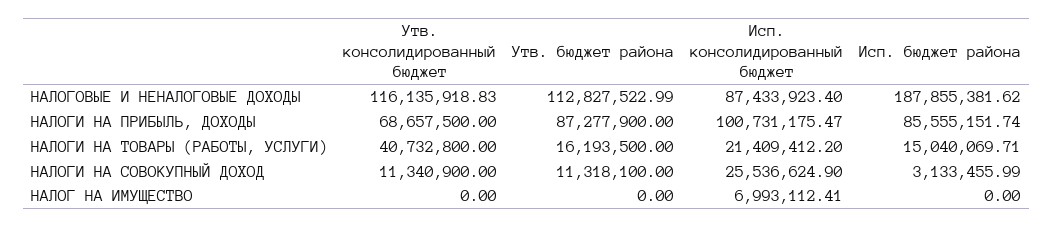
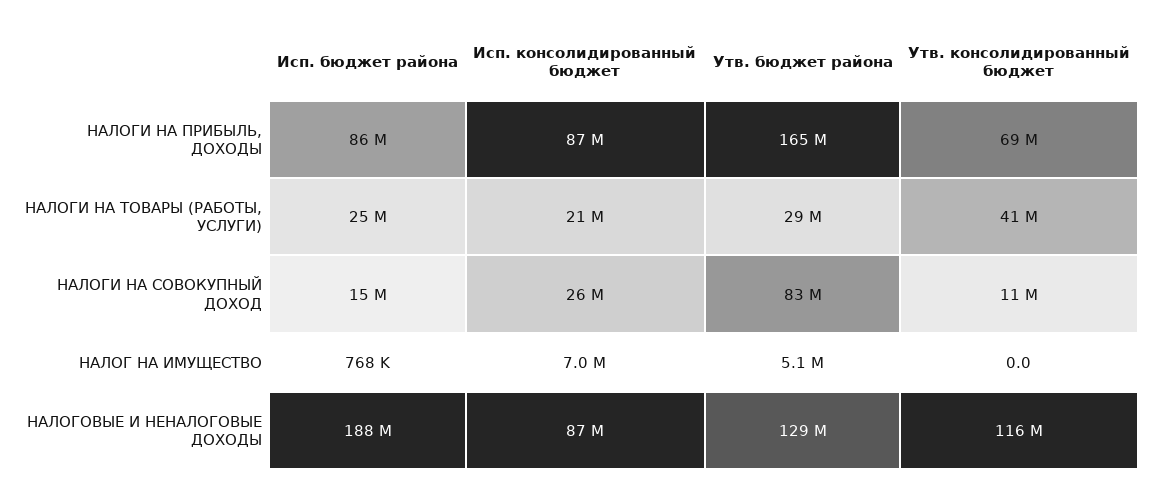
  {
    "Утв. консолидированный бюджет": {
      "НАЛОГОВЫЕ И НЕНАЛОГОВЫЕ ДОХОДЫ": 116135918.83,
      "НАЛОГИ НА ПРИБЫЛЬ, ДОХОДЫ": 68657500,
      "НАЛОГИ НА ТОВАРЫ (РАБОТЫ, УСЛУГИ)": 40732800,
      "НАЛОГИ НА СОВОКУПНЫЙ ДОХОД": 11340900,
      "НАЛОГ НА ИМУЩЕСТВО": 0
    },
    "Утв. бюджет района": {
-     "НАЛОГОВЫЕ И НЕНАЛОГОВЫЕ ДОХОДЫ": 112827522.99,
+     "НАЛОГОВЫЕ И НЕНАЛОГОВЫЕ ДОХОДЫ": 129000000,
-     "НАЛОГИ НА ПРИБЫЛЬ, ДОХОДЫ": 87277900,
+     "НАЛОГИ НА ПРИБЫЛЬ, ДОХОДЫ": 165000000,
-     "НАЛОГИ НА ТОВАРЫ (РАБОТЫ, УСЛУГИ)": 16193500,
+     "НАЛОГИ НА ТОВАРЫ (РАБОТЫ, УСЛУГИ)": 29000000,
-     "НАЛОГИ НА СОВОКУПНЫЙ ДОХОД": 11318100,
+     "НАЛОГИ НА СОВОКУПНЫЙ ДОХОД": 83000000,
-     "НАЛОГ НА ИМУЩЕСТВО": 0
+     "НАЛОГ НА ИМУЩЕСТВО": 5100000
    },
    "Исп. консолидированный бюджет": {
      "НАЛОГОВЫЕ И НЕНАЛОГОВЫЕ ДОХОДЫ": 87433923.4,
-     "НАЛОГИ НА ПРИБЫЛЬ, ДОХОДЫ": 100731175.47,
+     "НАЛОГИ НА ПРИБЫЛЬ, ДОХОДЫ": 87000000,
      "НАЛОГИ НА ТОВАРЫ (РАБОТЫ, УСЛУГИ)": 21409412.2,
      "НАЛОГИ НА СОВОКУПНЫЙ ДОХОД": 25536624.9,
      "НАЛОГ НА ИМУЩЕСТВО": 6993112.41
    },
    "Исп. бюджет района": {
      "НАЛОГОВЫЕ И НЕНАЛОГОВЫЕ ДОХОДЫ": 187855381.62,
      "НАЛОГИ НА ПРИБЫЛЬ, ДОХОДЫ": 85555151.74,
-     "НАЛОГИ НА ТОВАРЫ (РАБОТЫ, УСЛУГИ)": 15040069.71,
+     "НАЛОГИ НА ТОВАРЫ (РАБОТЫ, УСЛУГИ)": 25000000,
-     "НАЛОГИ НА СОВОКУПНЫЙ ДОХОД": 3133455.99,
+     "НАЛОГИ НА СОВОКУПНЫЙ ДОХОД": 15000000,
-     "НАЛОГ НА ИМУЩЕСТВО": 0
+     "НАЛОГ НА ИМУЩЕСТВО": 768000
    }
  }

